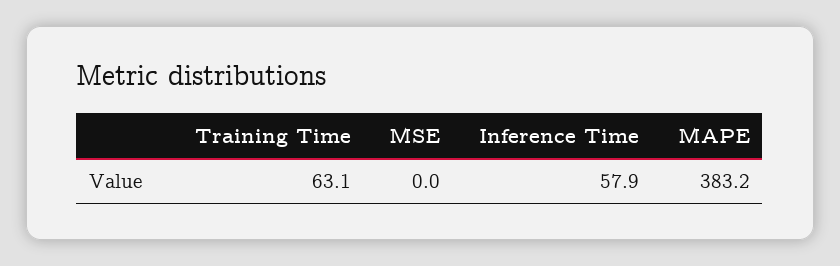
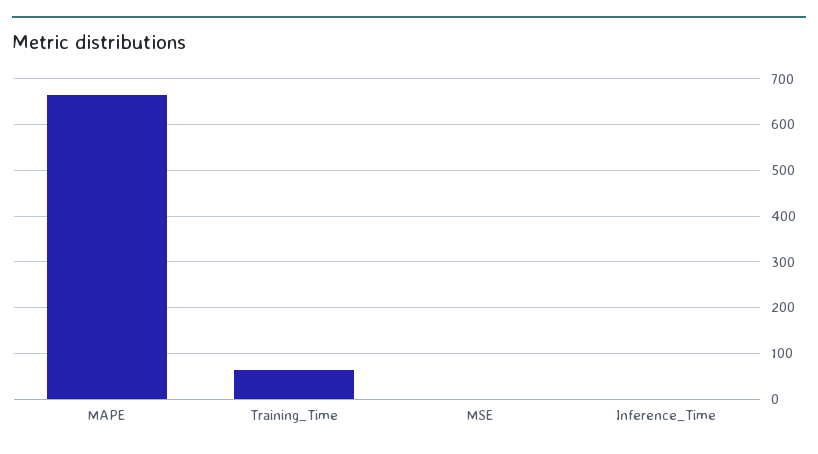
  {
    "Training Time": 63.1,
    "MSE": 0,
-   "Inference Time": 57.9,
+   "Inference Time": 0,
-   "MAPE": 383.2
+   "MAPE": 660
  }

